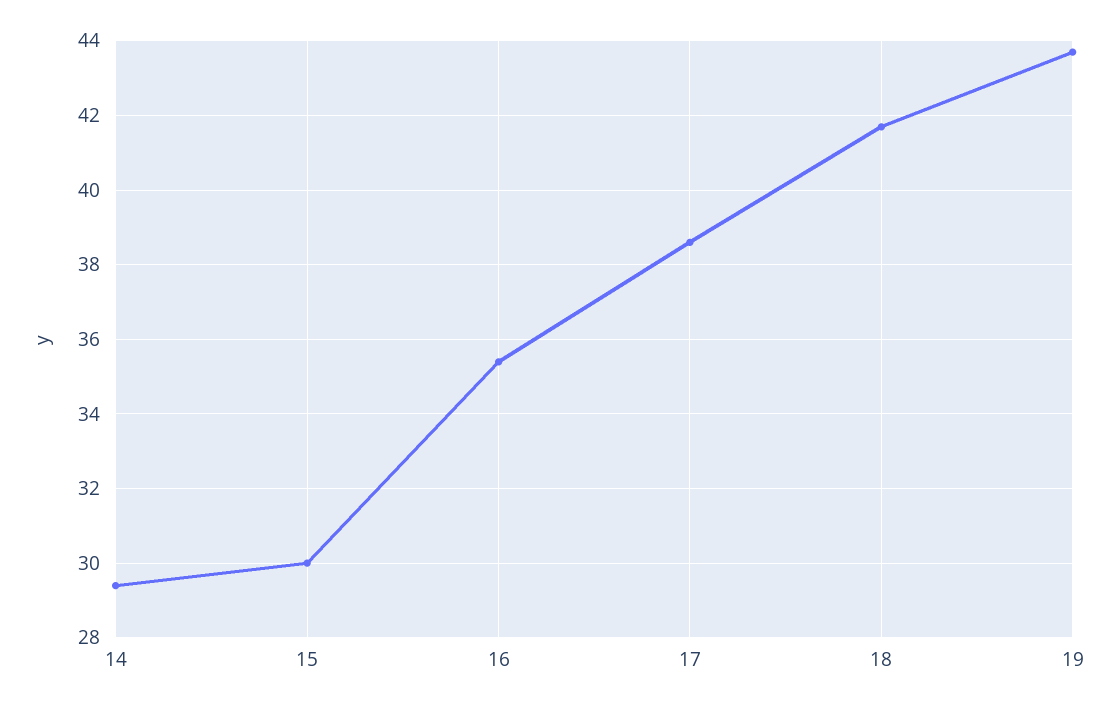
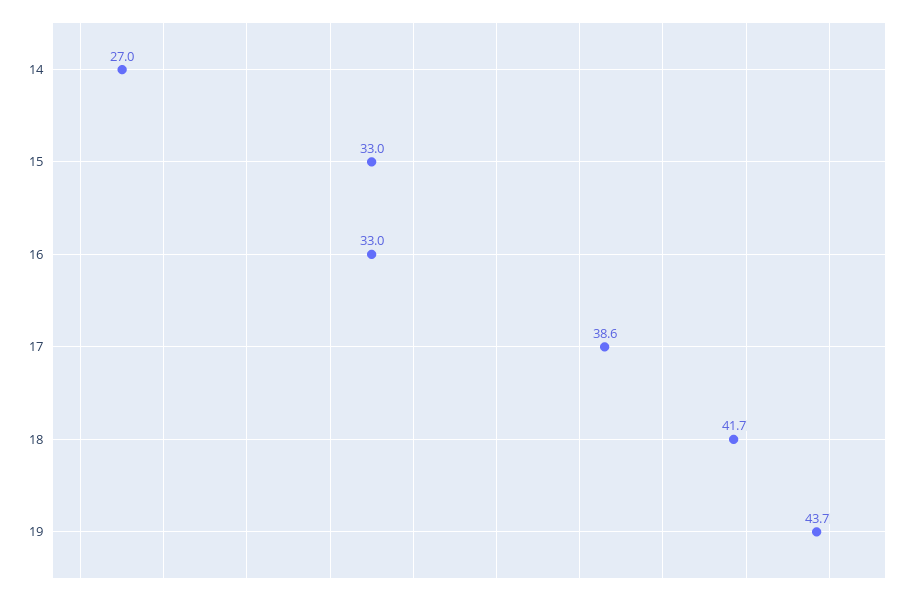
  {
-   "14": 29.5,
+   "14": 27,
-   "15": 30,
+   "15": 33,
-   "16": 35.5,
+   "16": 33,
    "17": 38.6,
    "18": 41.7,
    "19": 43.7
  }

